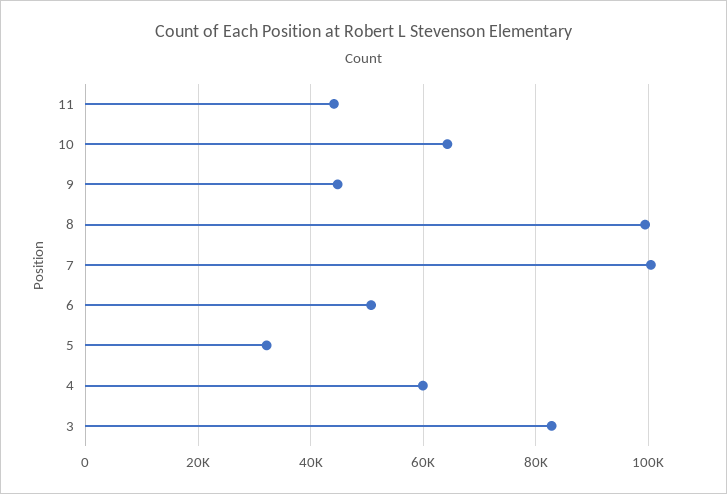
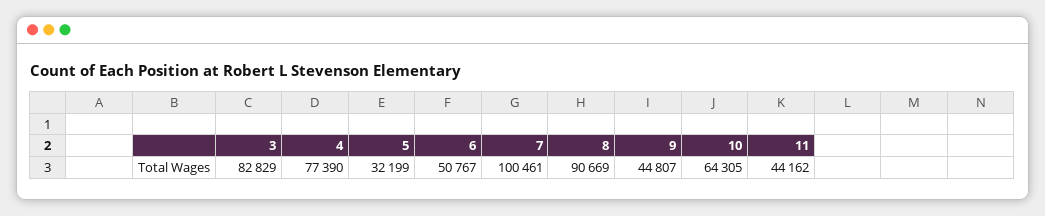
  {
    "11": 44162,
    "10": 64305,
    "9": 44807,
-   "8": 100000,
+   "8": 90669,
    "7": 100461,
    "6": 50767,
    "5": 32199,
-   "4": 60000,
+   "4": 77390,
    "3": 82829
  }

